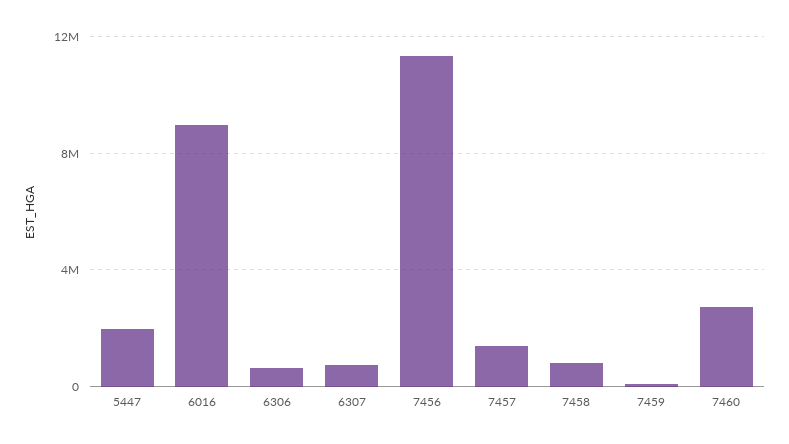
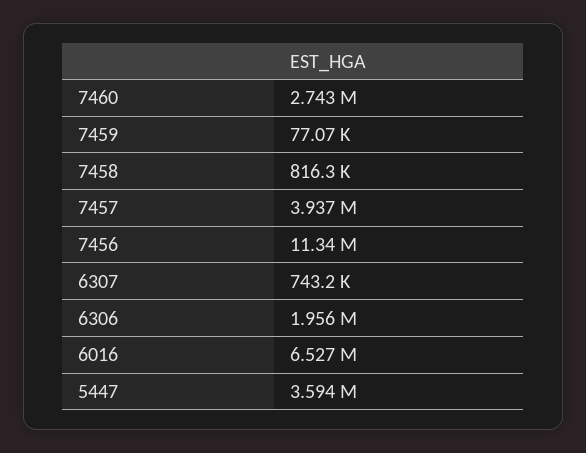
  {
-   "5447": 2000000,
+   "5447": 3594000,
-   "6016": 9000000,
+   "6016": 6527000,
-   "6306": 500000,
+   "6306": 1956000,
    "6307": 743200,
    "7456": 11340000,
-   "7457": 1500000,
+   "7457": 3937000,
    "7458": 816300,
    "7459": 77070,
    "7460": 2743000
  }

